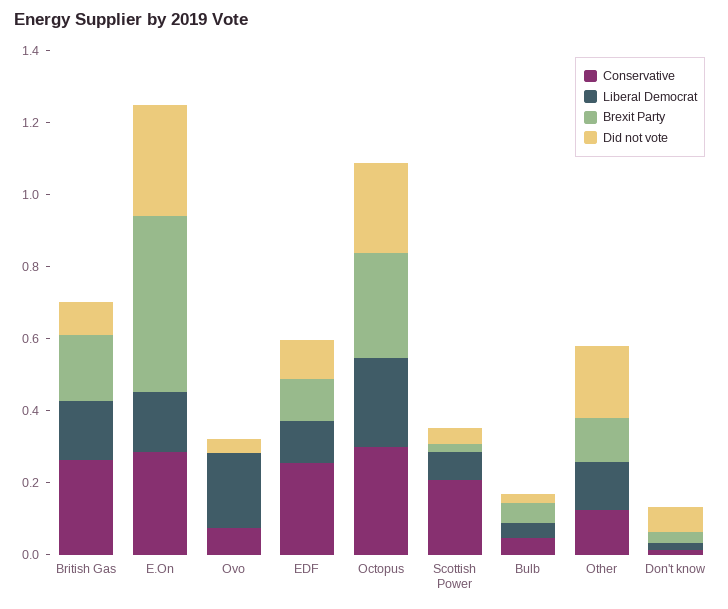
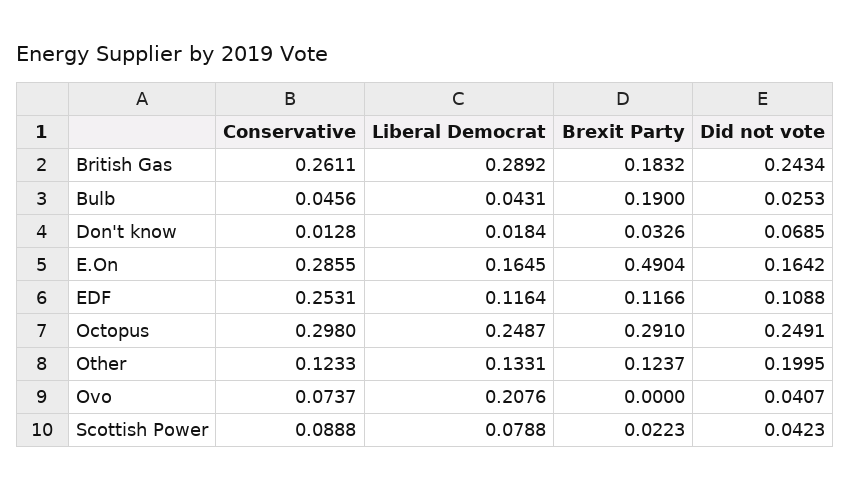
  {
    "Conservative": {
      "British Gas": 0.2611,
      "E.On": 0.2855,
      "Ovo": 0.0737,
      "EDF": 0.2531,
      "Octopus": 0.298,
-     "Scottish Power": 0.2,
+     "Scottish Power": 0.0888,
      "Bulb": 0.0456,
      "Other": 0.1233,
      "Don't know": 0.0128
    },
    "Liberal Democrat": {
-     "British Gas": 0.15,
+     "British Gas": 0.2892,
      "E.On": 0.1645,
      "Ovo": 0.2076,
      "EDF": 0.1164,
      "Octopus": 0.2487,
      "Scottish Power": 0.0788,
      "Bulb": 0.0431,
      "Other": 0.1331,
      "Don't know": 0.0184
    },
    "Brexit Party": {
      "British Gas": 0.1832,
      "E.On": 0.4904,
      "Ovo": 0,
      "EDF": 0.1166,
      "Octopus": 0.291,
      "Scottish Power": 0.0223,
-     "Bulb": 0.05,
+     "Bulb": 0.19,
      "Other": 0.1237,
      "Don't know": 0.0326
    },
    "Did not vote": {
-     "British Gas": 0.1,
+     "British Gas": 0.2434,
-     "E.On": 0.3,
+     "E.On": 0.1642,
      "Ovo": 0.0407,
      "EDF": 0.1088,
      "Octopus": 0.2491,
      "Scottish Power": 0.0423,
      "Bulb": 0.0253,
      "Other": 0.1995,
      "Don't know": 0.0685
    }
  }

